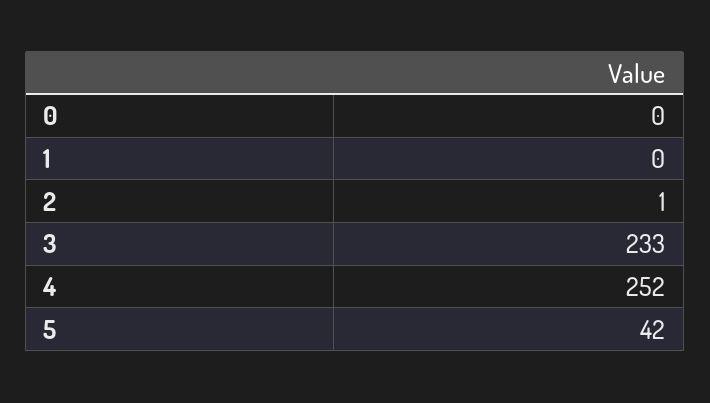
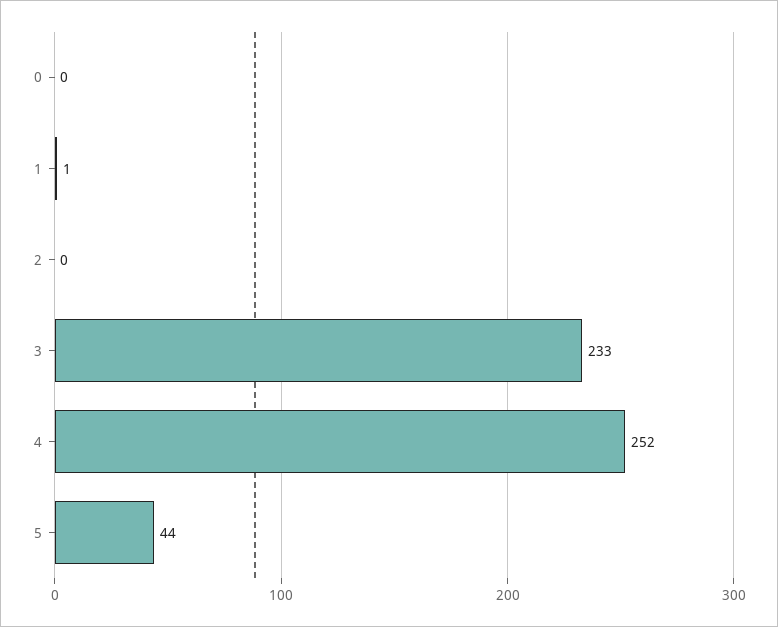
  {
    "0": 0,
-   "1": 0,
+   "1": 1,
-   "2": 1,
+   "2": 0,
    "3": 233,
    "4": 252,
-   "5": 42
+   "5": 44
  }

